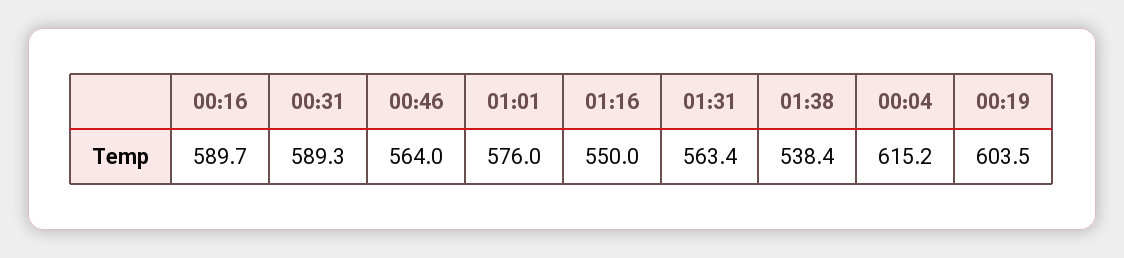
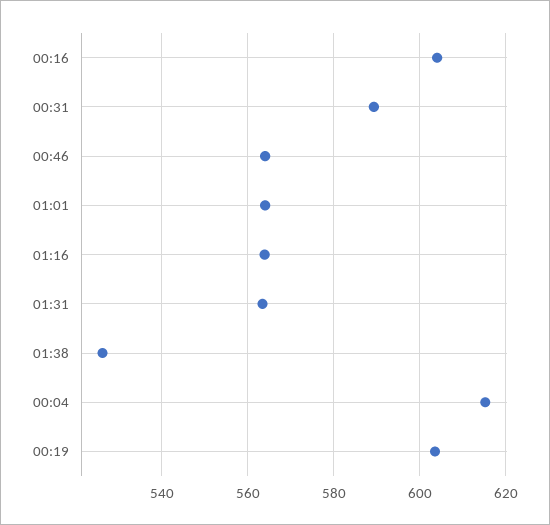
  {
-   "00:16": 589.7,
+   "00:16": 604,
    "00:31": 589.3,
    "00:46": 564,
-   "01:01": 576,
+   "01:01": 564,
-   "01:16": 550,
+   "01:16": 564,
    "01:31": 563.4,
-   "01:38": 538.4,
+   "01:38": 526,
    "00:04": 615.2,
    "00:19": 603.5
  }

